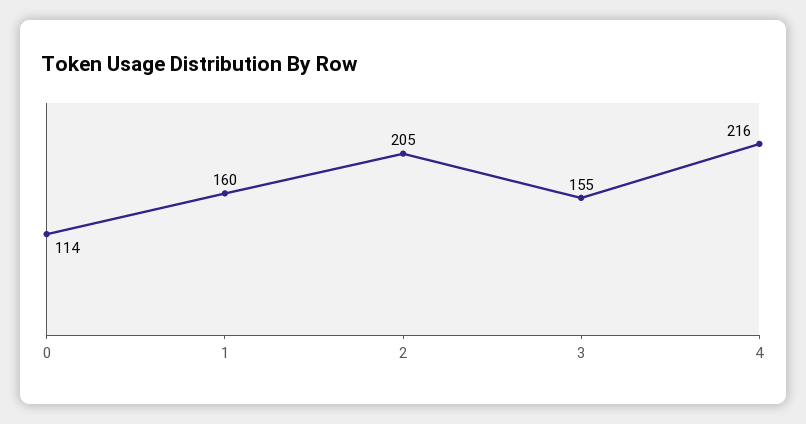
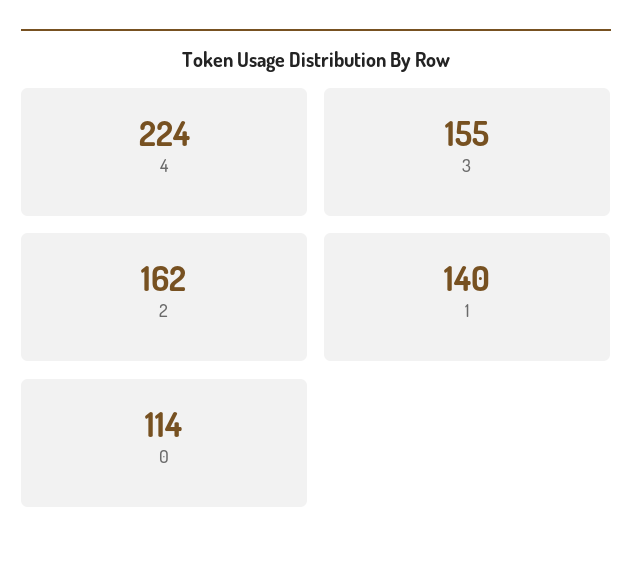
  {
    "0": 114,
-   "1": 160,
+   "1": 140,
-   "2": 205,
+   "2": 162,
    "3": 155,
-   "4": 216
+   "4": 224
  }

